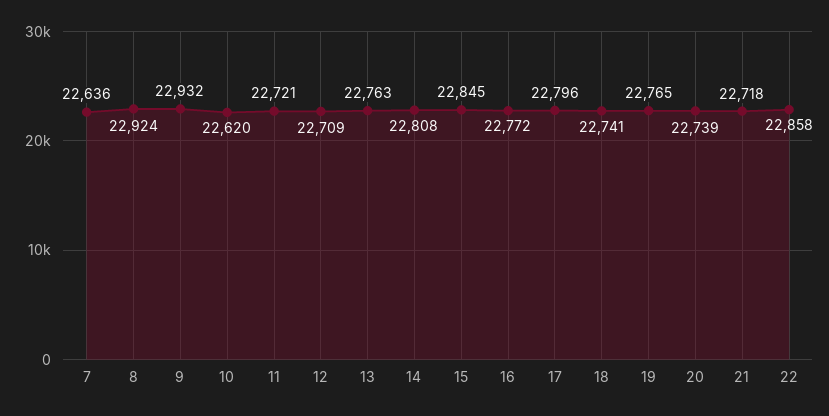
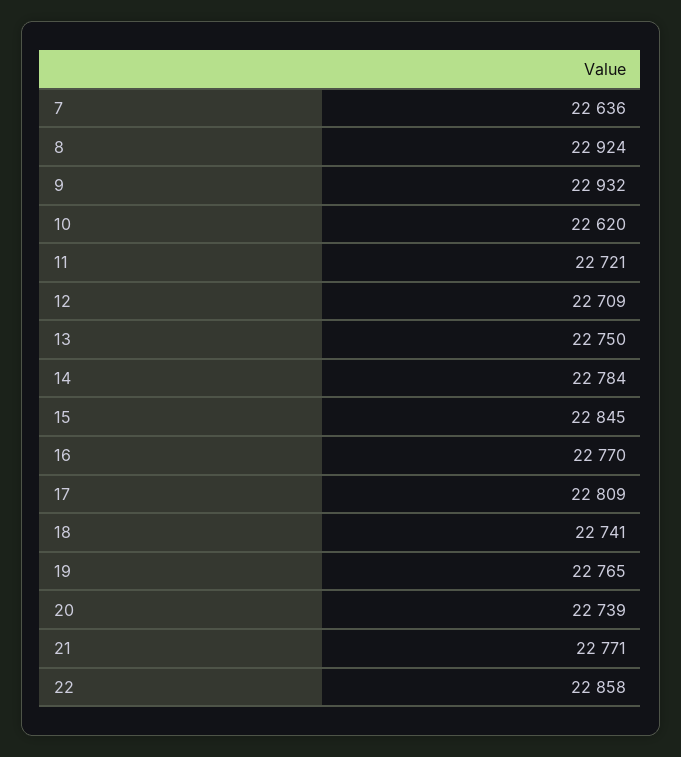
  {
    "7": 22636,
    "8": 22924,
    "9": 22932,
    "10": 22620,
    "11": 22721,
    "12": 22709,
-   "13": 22763,
+   "13": 22750,
-   "14": 22808,
+   "14": 22784,
    "15": 22845,
-   "16": 22772,
+   "16": 22770,
-   "17": 22796,
+   "17": 22809,
    "18": 22741,
    "19": 22765,
    "20": 22739,
-   "21": 22718,
+   "21": 22771,
    "22": 22858
  }

